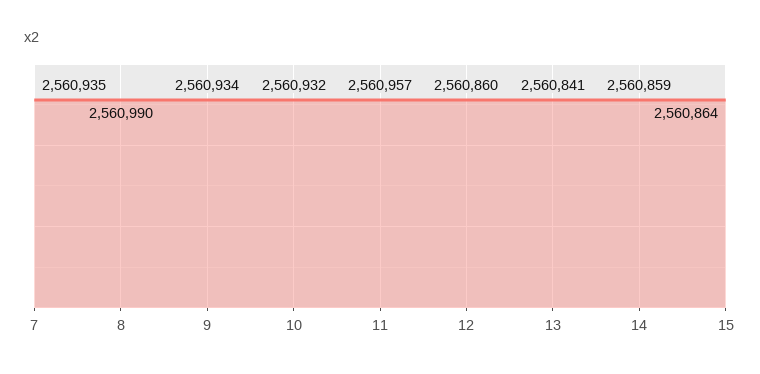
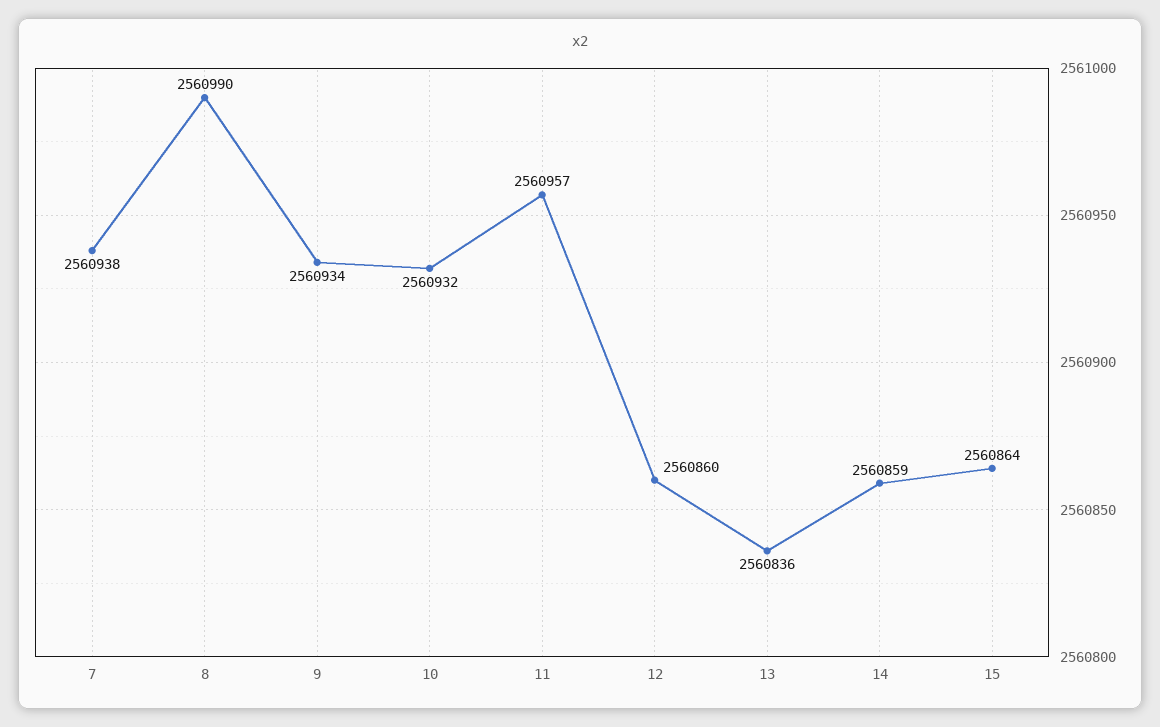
  {
-   "7": 2560935,
+   "7": 2560938,
    "8": 2560990,
    "9": 2560934,
    "10": 2560932,
    "11": 2560957,
    "12": 2560860,
-   "13": 2560841,
+   "13": 2560836,
    "14": 2560859,
    "15": 2560864
  }

